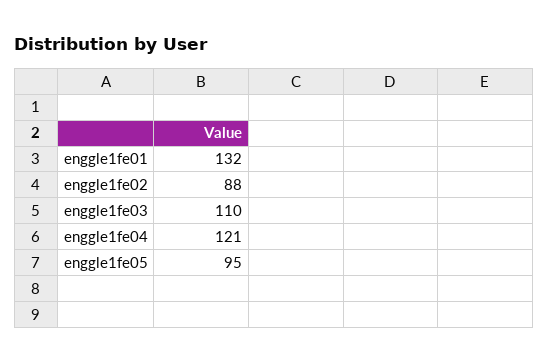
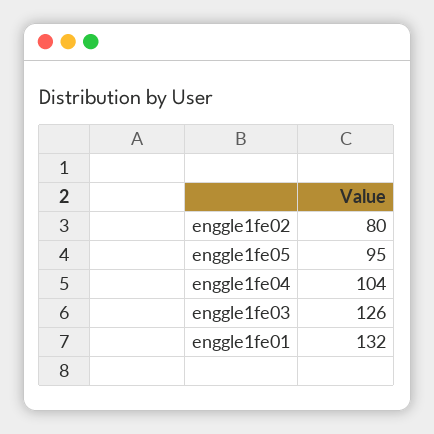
  {
    "enggle1fe01": 132,
-   "enggle1fe02": 88,
+   "enggle1fe02": 80,
-   "enggle1fe03": 110,
+   "enggle1fe03": 126,
-   "enggle1fe04": 121,
+   "enggle1fe04": 104,
    "enggle1fe05": 95
  }

